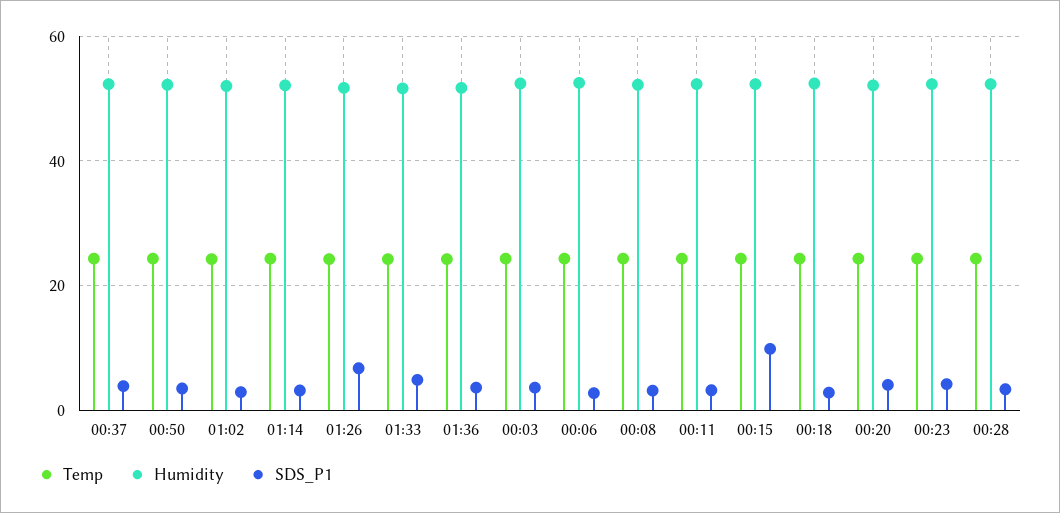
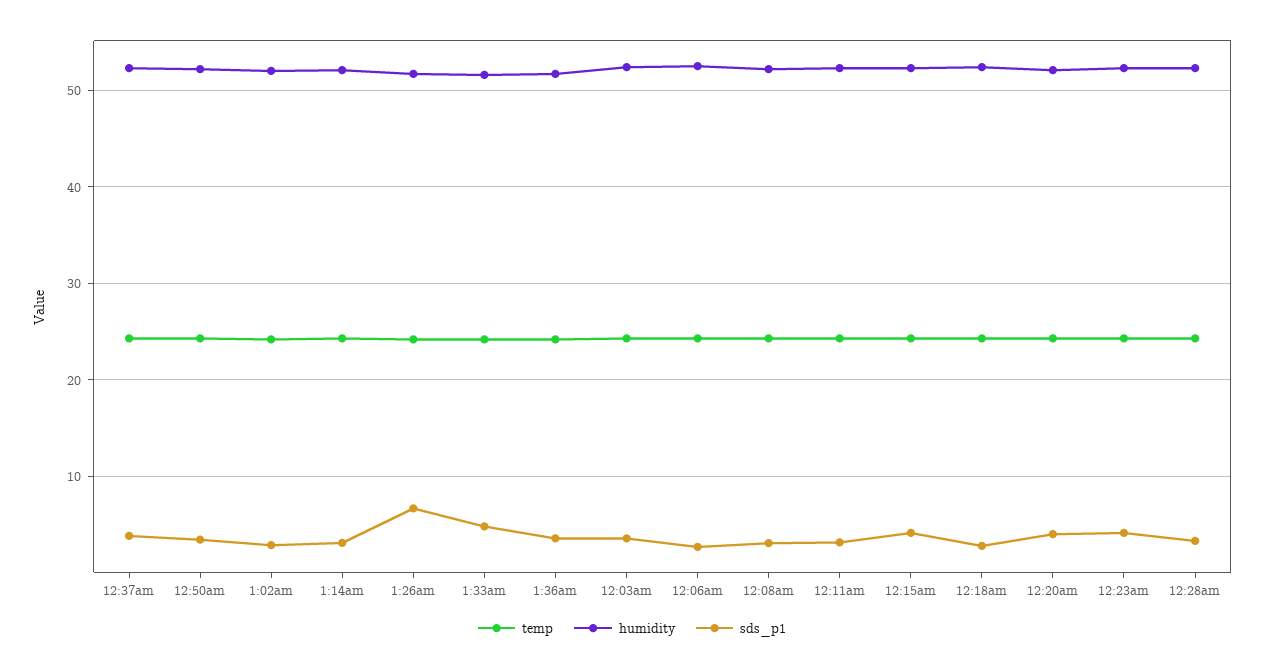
  {
    "Temp": {
      "00:37": 24,
      "00:50": 24,
      "01:02": 24,
      "01:14": 24,
      "01:26": 24,
      "01:33": 24,
      "01:36": 24,
      "00:03": 24,
      "00:06": 24,
      "00:08": 24,
      "00:11": 24,
      "00:15": 24,
      "00:18": 24,
      "00:20": 24,
      "00:23": 24,
      "00:28": 24
    },
    "Humidity": {
      "00:37": 52,
      "00:50": 52,
      "01:02": 52,
      "01:14": 52,
      "01:26": 52,
      "01:33": 52,
      "01:36": 52,
      "00:03": 52,
      "00:06": 53,
      "00:08": 52,
      "00:11": 52,
      "00:15": 52,
      "00:18": 52,
      "00:20": 52,
      "00:23": 52,
      "00:28": 52
    },
    "SDS_P1": {
      "00:37": 4,
      "00:50": 3,
      "01:02": 3,
      "01:14": 3,
      "01:26": 7,
      "01:33": 5,
      "01:36": 4,
      "00:03": 4,
      "00:06": 3,
      "00:08": 3,
      "00:11": 3,
-     "00:15": 10,
+     "00:15": 4,
      "00:18": 3,
      "00:20": 4,
      "00:23": 4,
      "00:28": 3
    }
  }

